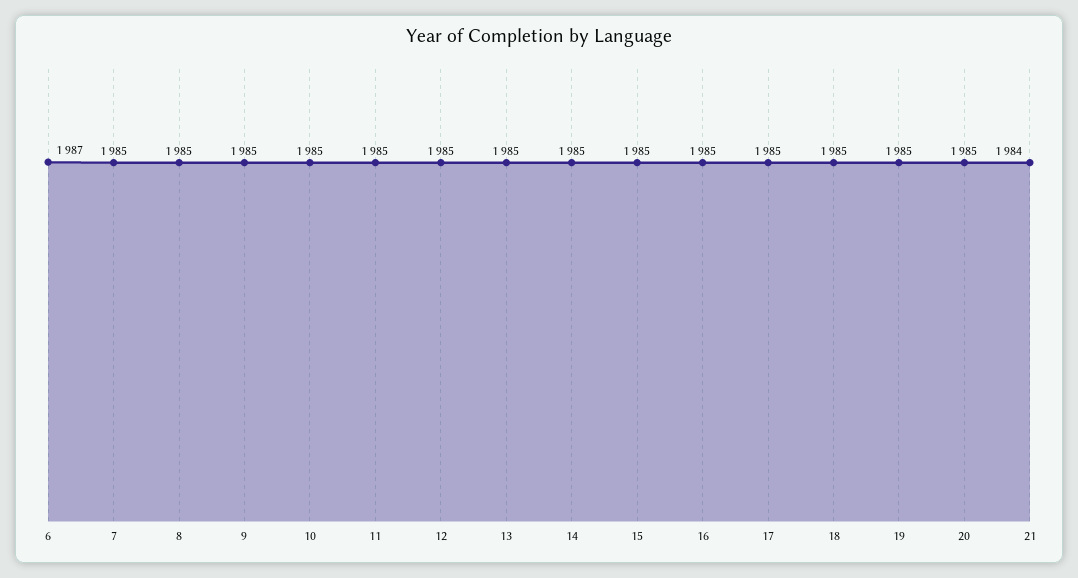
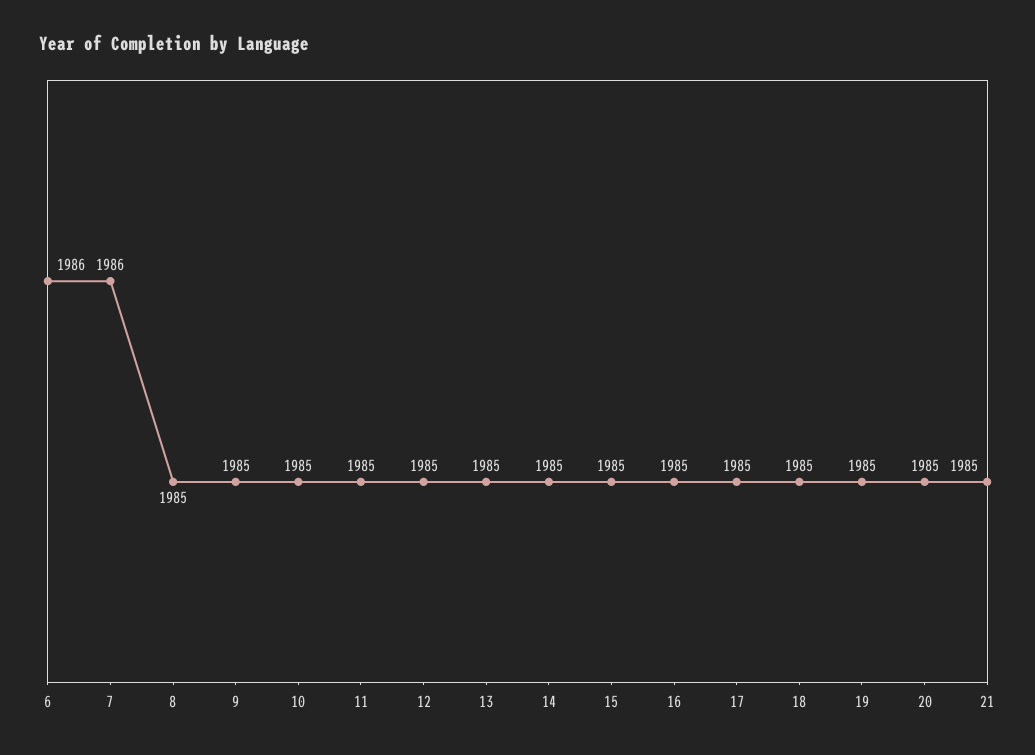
  {
-   "6": 1987,
+   "6": 1986,
-   "7": 1985,
+   "7": 1986,
    "8": 1985,
    "9": 1985,
    "10": 1985,
    "11": 1985,
    "12": 1985,
    "13": 1985,
    "14": 1985,
    "15": 1985,
    "16": 1985,
    "17": 1985,
    "18": 1985,
    "19": 1985,
    "20": 1985,
-   "21": 1984
+   "21": 1985
  }

